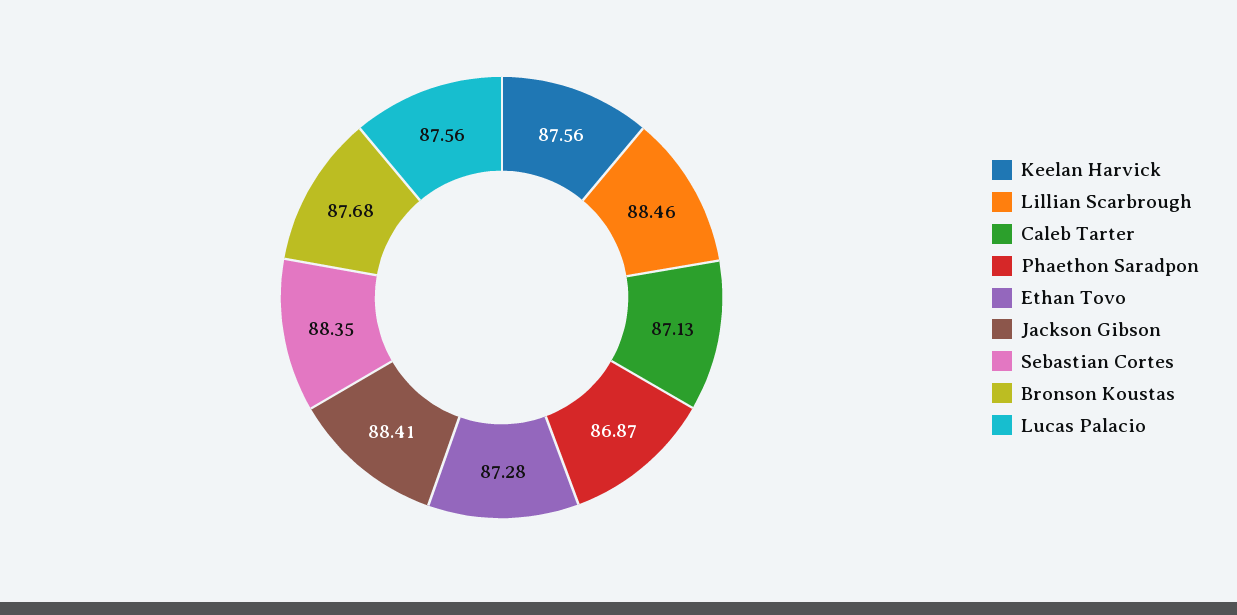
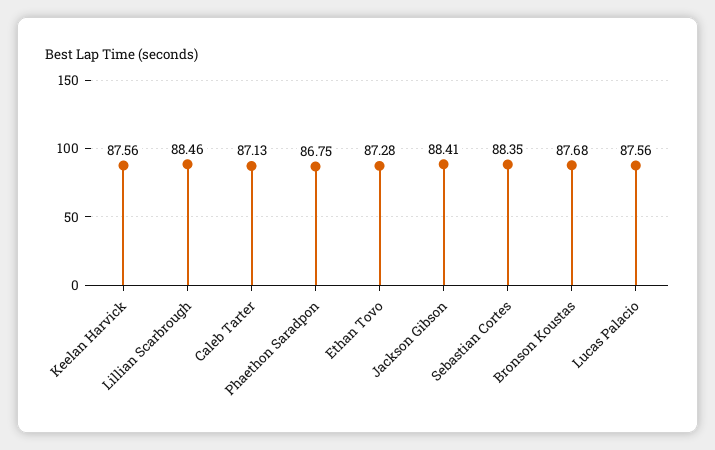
  {
    "Keelan Harvick": 87.56,
    "Lillian Scarbrough": 88.46,
    "Caleb Tarter": 87.13,
-   "Phaethon Saradpon": 86.87,
+   "Phaethon Saradpon": 86.75,
    "Ethan Tovo": 87.28,
    "Jackson Gibson": 88.41,
    "Sebastian Cortes": 88.35,
    "Bronson Koustas": 87.68,
    "Lucas Palacio": 87.56
  }

